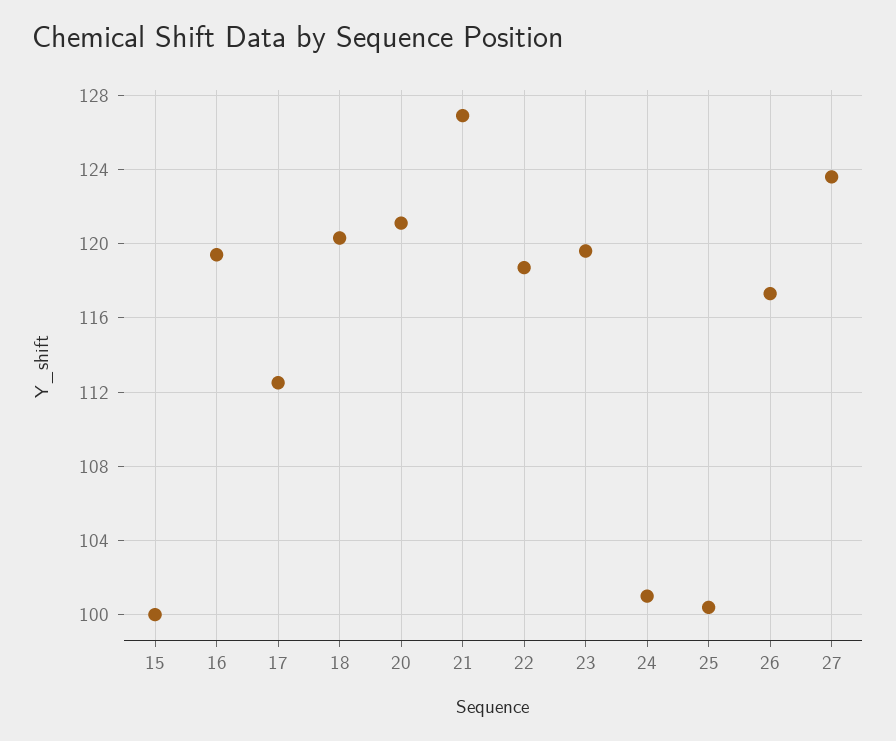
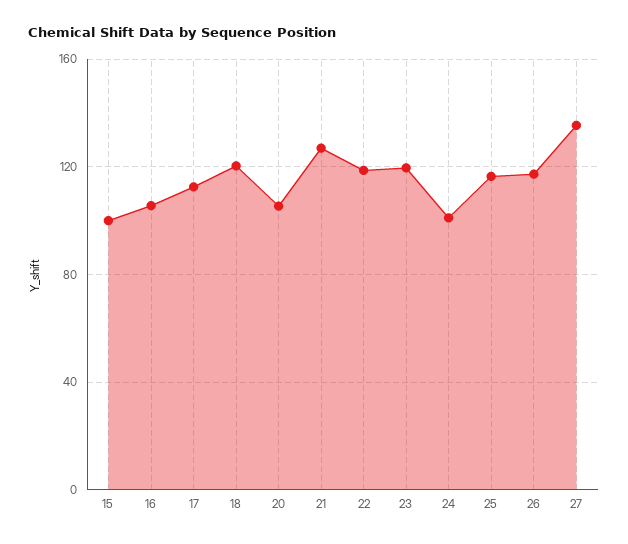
  {
    "15": 100,
-   "16": 119.5,
+   "16": 105,
    "17": 112.5,
    "18": 120.5,
-   "20": 121,
+   "20": 105,
    "21": 127,
    "22": 118.5,
    "23": 119.5,
    "24": 101,
-   "25": 100.5,
+   "25": 115,
    "26": 117.5,
-   "27": 123.5
+   "27": 135
  }

